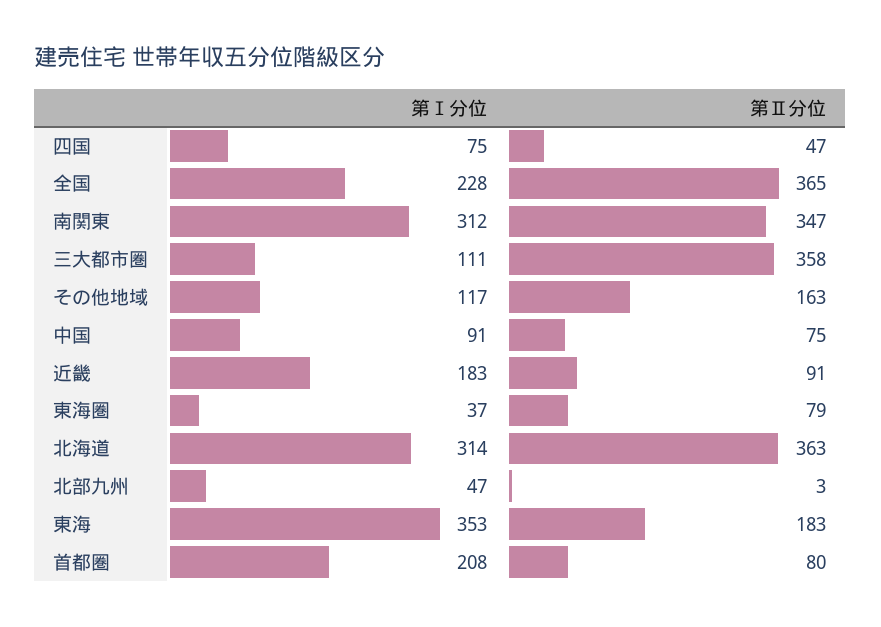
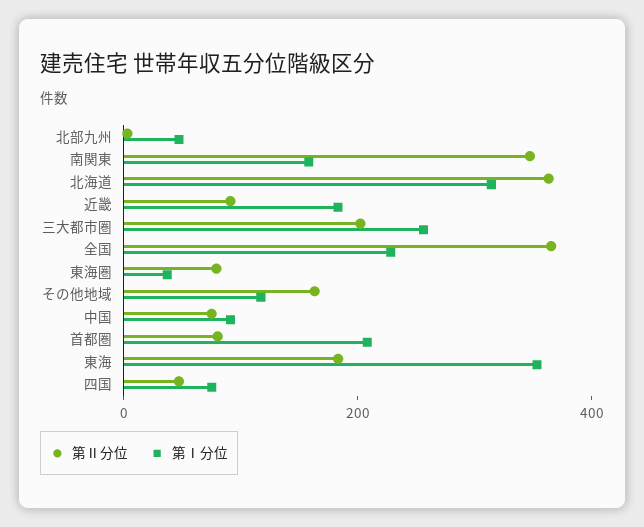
  {
    "第Ⅰ分位": {
      "四国": 75,
      "全国": 228,
-     "南関東": 312,
+     "南関東": 150,
-     "三大都市圏": 111,
+     "三大都市圏": 250,
      "その他地域": 117,
      "中国": 91,
      "近畿": 183,
      "東海圏": 37,
      "北海道": 314,
      "北部九州": 47,
      "東海": 353,
      "首都圏": 208
    },
    "第Ⅱ分位": {
      "四国": 47,
      "全国": 365,
      "南関東": 347,
-     "三大都市圏": 358,
+     "三大都市圏": 200,
      "その他地域": 163,
      "中国": 75,
      "近畿": 91,
      "東海圏": 79,
      "北海道": 363,
      "北部九州": 3,
      "東海": 183,
      "首都圏": 80
    }
  }

